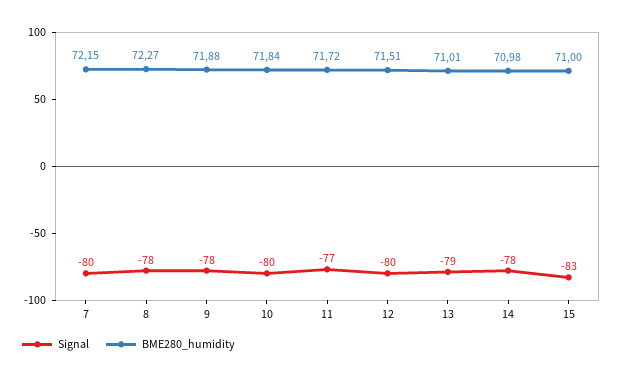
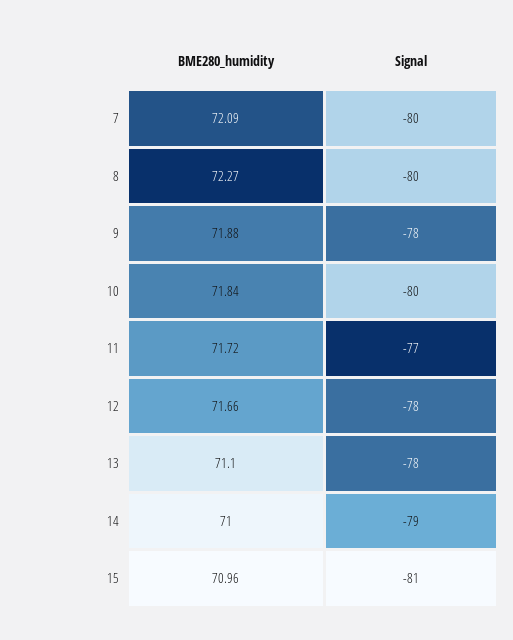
  {
    "Signal": {
      "7": -80,
-     "8": -78,
+     "8": -80,
      "9": -78,
      "10": -80,
      "11": -77,
-     "12": -80,
+     "12": -78,
-     "13": -79,
+     "13": -78,
-     "14": -78,
+     "14": -79,
-     "15": -83
+     "15": -81
    },
    "BME280_humidity": {
-     "7": 72.15,
+     "7": 72.09,
      "8": 72.27,
      "9": 71.88,
      "10": 71.84,
      "11": 71.72,
-     "12": 71.51,
+     "12": 71.66,
-     "13": 71.01,
+     "13": 71.1,
-     "14": 70.98,
+     "14": 71,
-     "15": 71
+     "15": 70.96
    }
  }

